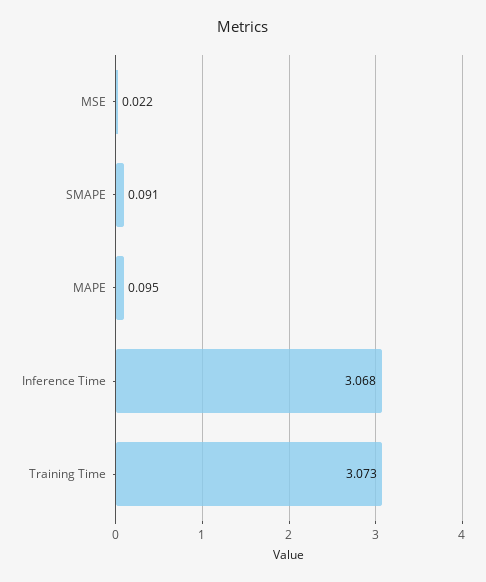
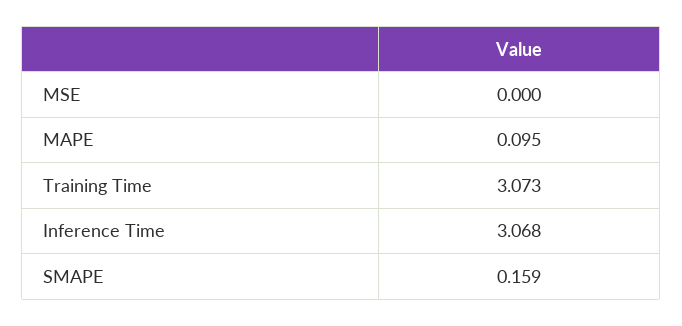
  {
-   "MSE": 0.022,
+   "MSE": 0,
-   "SMAPE": 0.091,
+   "SMAPE": 0.159,
    "MAPE": 0.095,
    "Inference Time": 3.068,
    "Training Time": 3.073
  }

